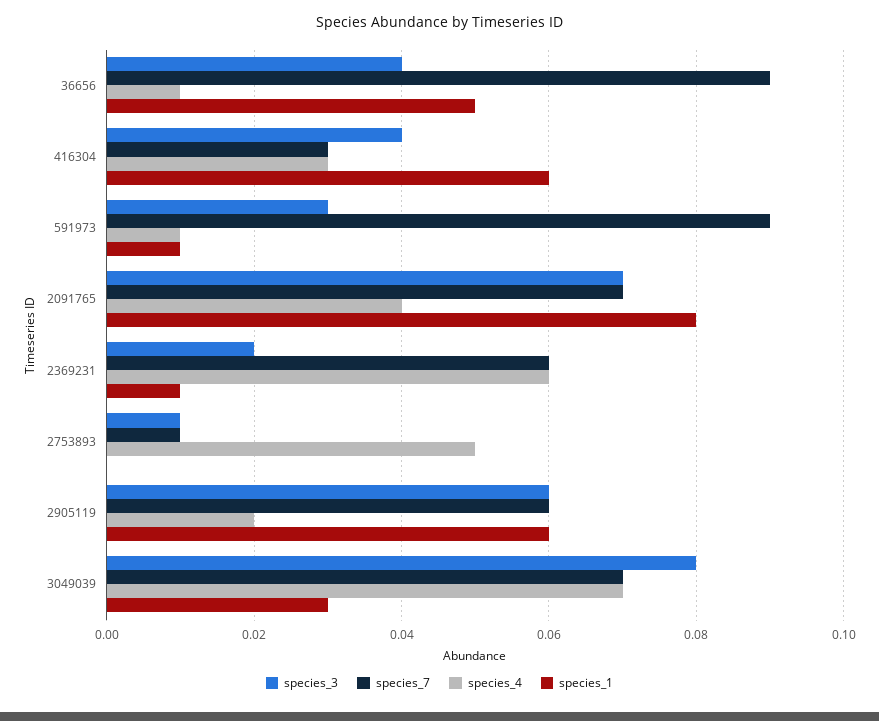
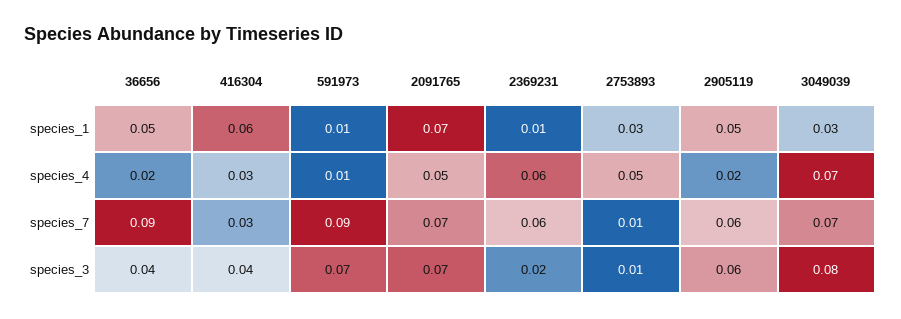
  {
    "species_3": {
      "36656": 0.04,
      "416304": 0.04,
-     "591973": 0.03,
+     "591973": 0.07,
      "2091765": 0.07,
      "2369231": 0.02,
      "2753893": 0.01,
      "2905119": 0.06,
      "3049039": 0.08
    },
    "species_7": {
      "36656": 0.09,
      "416304": 0.03,
      "591973": 0.09,
      "2091765": 0.07,
      "2369231": 0.06,
      "2753893": 0.01,
      "2905119": 0.06,
      "3049039": 0.07
    },
    "species_4": {
-     "36656": 0.01,
+     "36656": 0.02,
      "416304": 0.03,
      "591973": 0.01,
-     "2091765": 0.04,
+     "2091765": 0.05,
      "2369231": 0.06,
      "2753893": 0.05,
      "2905119": 0.02,
      "3049039": 0.07
    },
    "species_1": {
      "36656": 0.05,
      "416304": 0.06,
      "591973": 0.01,
-     "2091765": 0.08,
+     "2091765": 0.07,
      "2369231": 0.01,
-     "2753893": 0,
+     "2753893": 0.03,
-     "2905119": 0.06,
+     "2905119": 0.05,
      "3049039": 0.03
    }
  }

